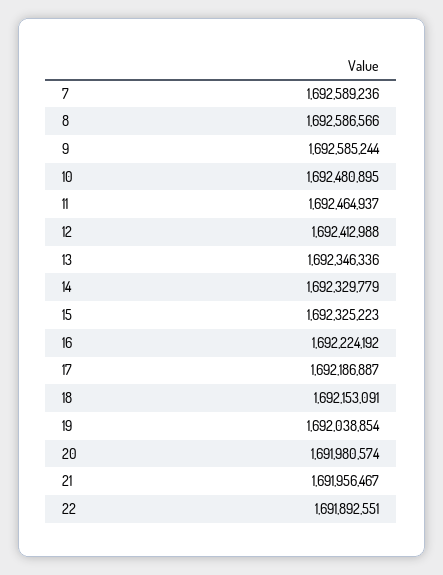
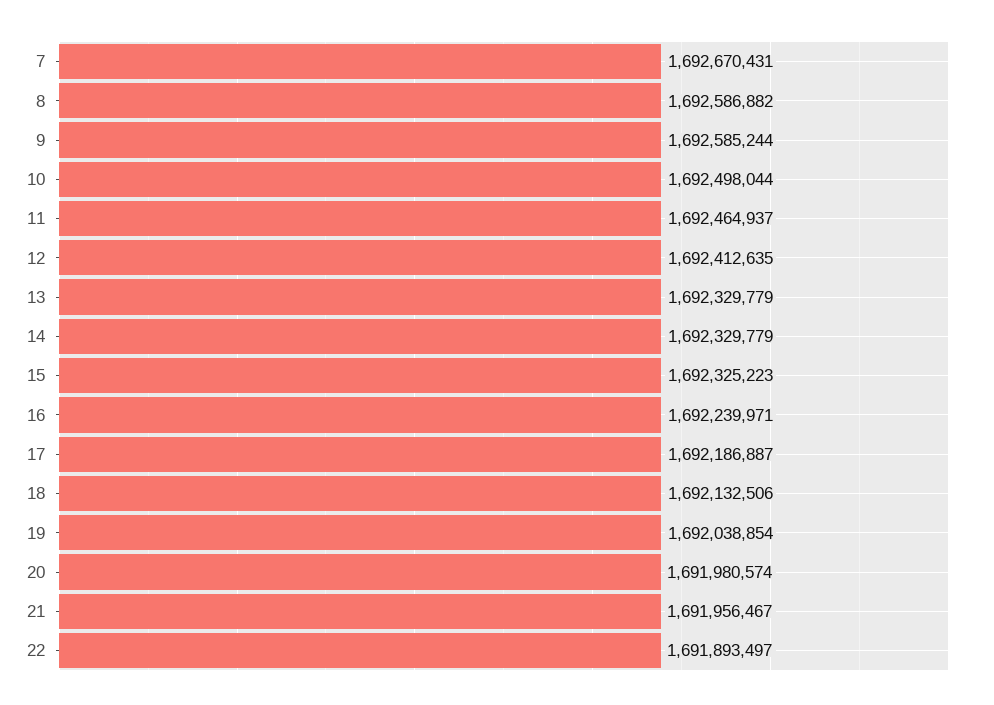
  {
-   "7": 1692589236,
+   "7": 1692670431,
-   "8": 1692586566,
+   "8": 1692586882,
    "9": 1692585244,
-   "10": 1692480895,
+   "10": 1692498044,
    "11": 1692464937,
-   "12": 1692412988,
+   "12": 1692412635,
-   "13": 1692346336,
+   "13": 1692329779,
    "14": 1692329779,
    "15": 1692325223,
-   "16": 1692224192,
+   "16": 1692239971,
    "17": 1692186887,
-   "18": 1692153091,
+   "18": 1692132506,
    "19": 1692038854,
    "20": 1691980574,
    "21": 1691956467,
-   "22": 1691892551
+   "22": 1691893497
  }

